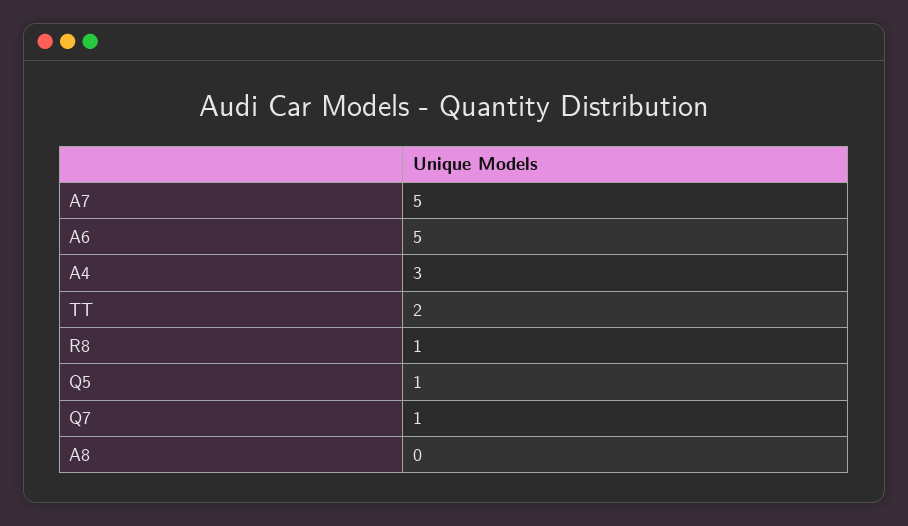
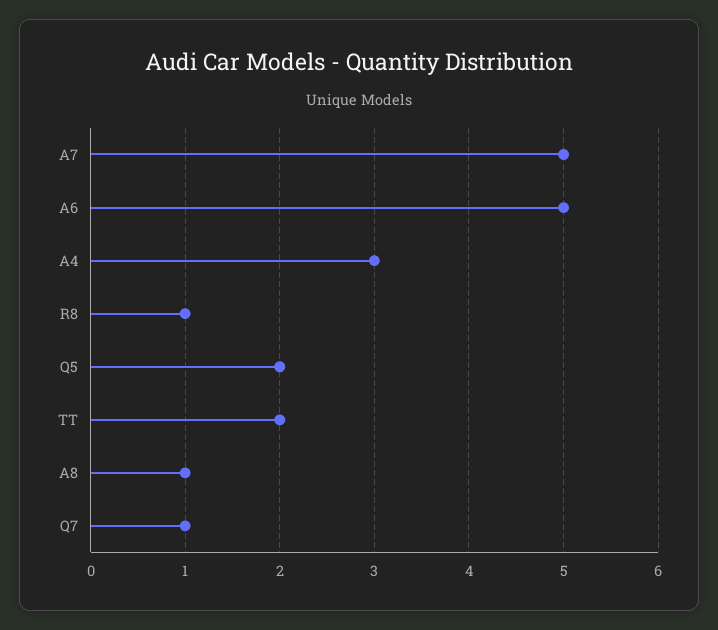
  {
    "A7": 5,
    "A6": 5,
    "A4": 3,
    "TT": 2,
    "R8": 1,
-   "Q5": 1,
+   "Q5": 2,
    "Q7": 1,
-   "A8": 0
+   "A8": 1
  }

